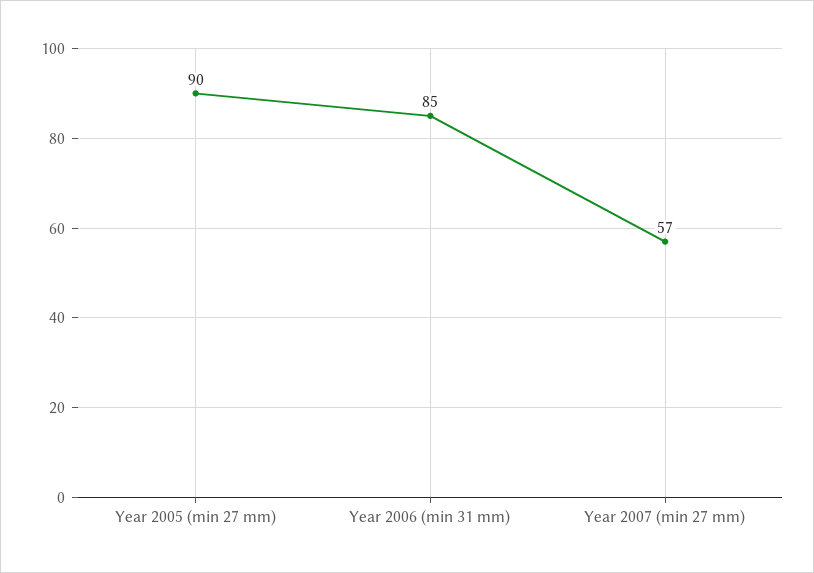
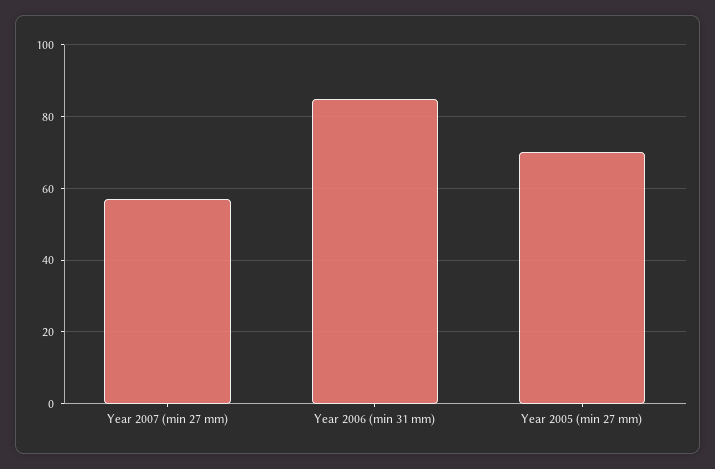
  {
-   "Year 2005 (min 27 mm)": 90,
+   "Year 2005 (min 27 mm)": 70,
    "Year 2006 (min 31 mm)": 85,
    "Year 2007 (min 27 mm)": 57
  }

